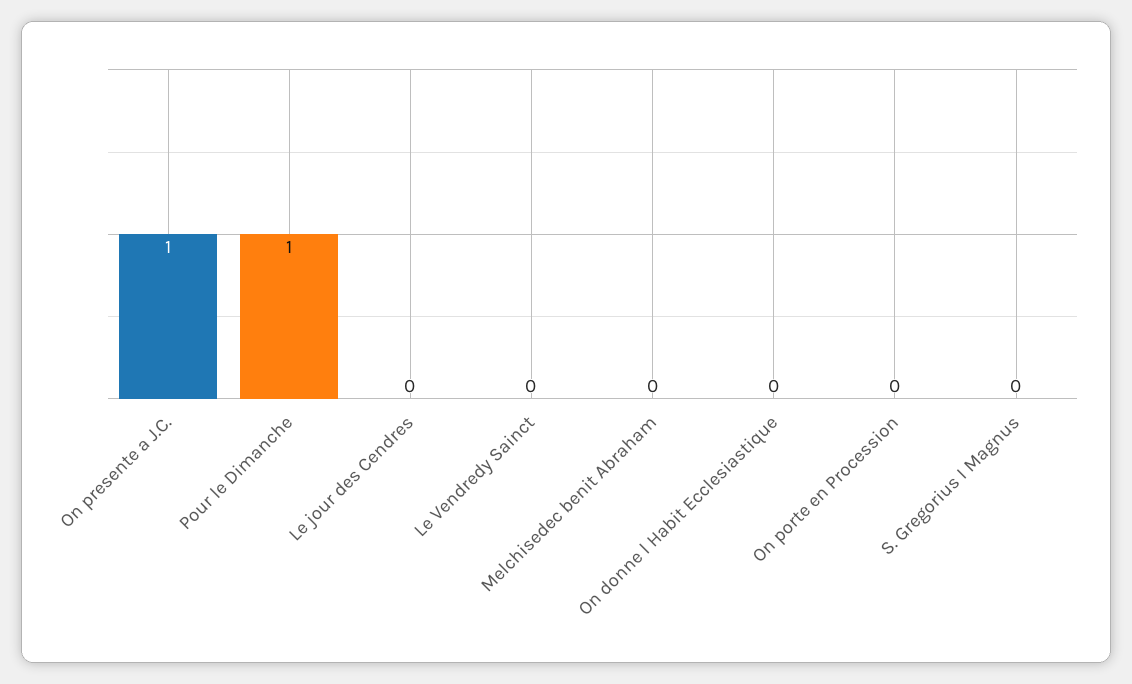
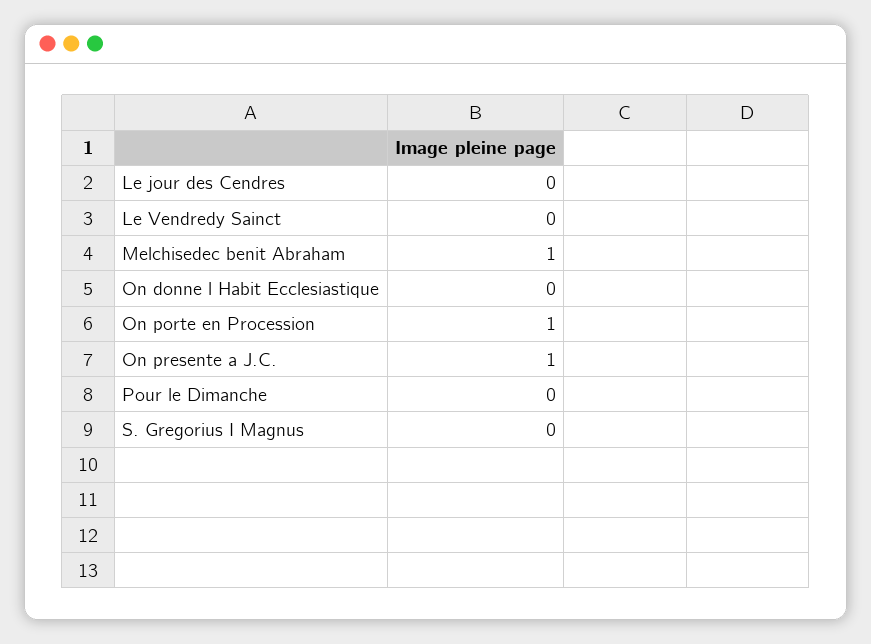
  {
    "On presente a J.C.": 1,
-   "Pour le Dimanche": 1,
+   "Pour le Dimanche": 0,
    "Le jour des Cendres": 0,
    "Le Vendredy Sainct": 0,
-   "Melchisedec benit Abraham": 0,
+   "Melchisedec benit Abraham": 1,
    "On donne l Habit Ecclesiastique": 0,
-   "On porte en Procession": 0,
+   "On porte en Procession": 1,
    "S. Gregorius I Magnus": 0
  }

